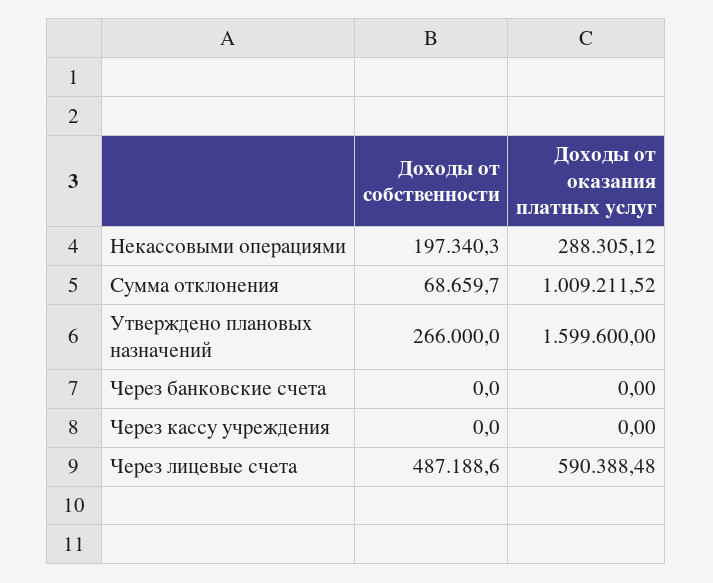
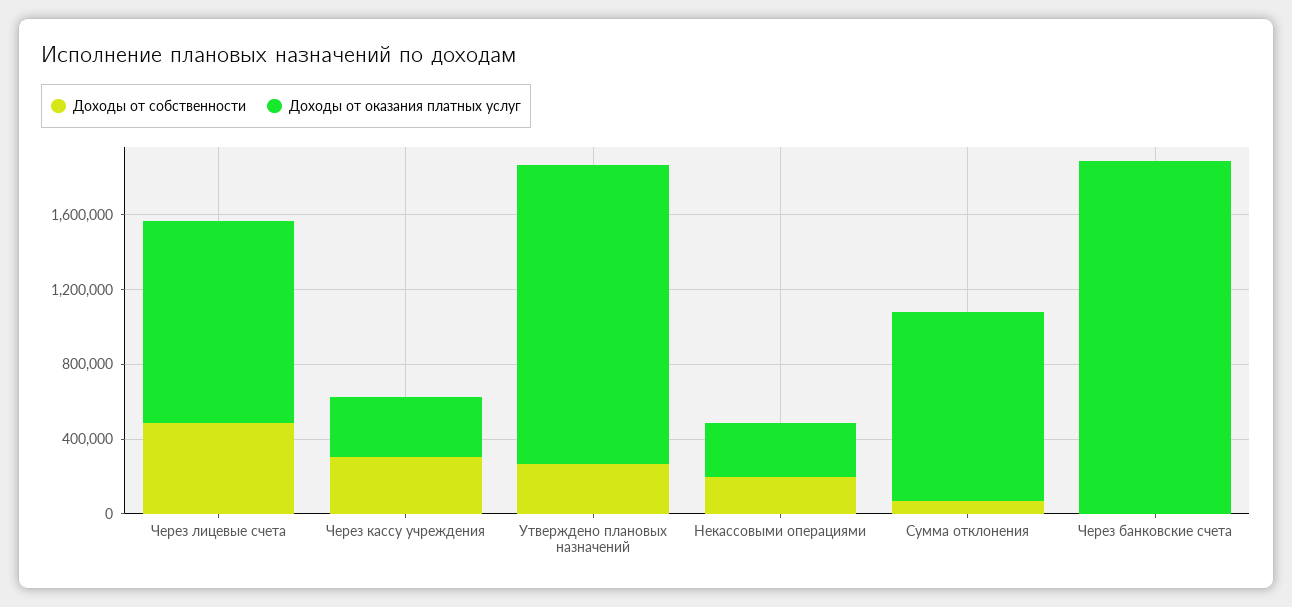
  {
    "Доходы от собственности": {
      "Некассовыми операциями": 197340.3,
      "Сумма отклонения": 68659.7,
      "Утверждено плановых назначений": 266000,
      "Через банковские счета": 0,
-     "Через кассу учреждения": 0,
+     "Через кассу учреждения": 300000,
      "Через лицевые счета": 487188.6
    },
    "Доходы от оказания платных услуг": {
      "Некассовыми операциями": 288305.12,
      "Сумма отклонения": 1009211.52,
      "Утверждено плановых назначений": 1599600,
-     "Через банковские счета": 0,
+     "Через банковские счета": 1900000,
-     "Через кассу учреждения": 0,
+     "Через кассу учреждения": 300000,
-     "Через лицевые счета": 590388.48
+     "Через лицевые счета": 1100000
    }
  }

